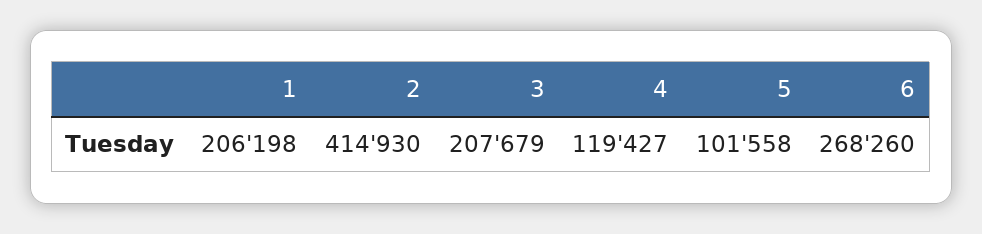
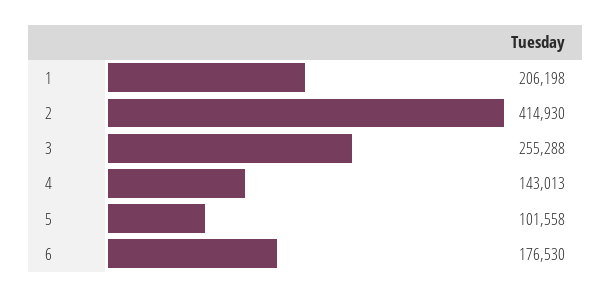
  {
    "1": 206198,
    "2": 414930,
-   "3": 207679,
+   "3": 255288,
-   "4": 119427,
+   "4": 143013,
    "5": 101558,
-   "6": 268260
+   "6": 176530
  }

